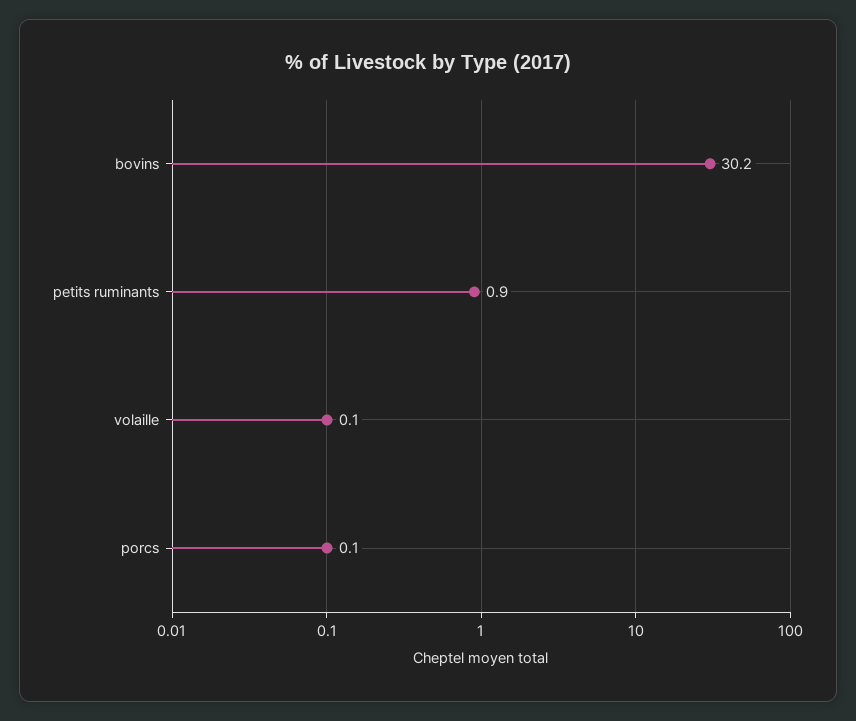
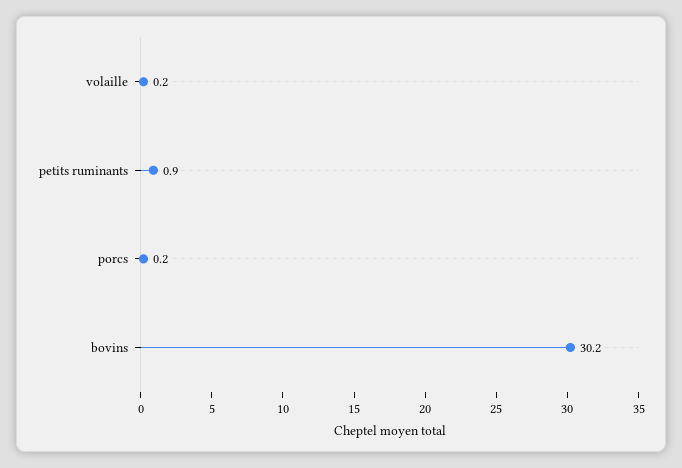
  {
    "bovins": 30.2,
    "petits ruminants": 0.9,
-   "volaille": 0.1,
+   "volaille": 0.2,
-   "porcs": 0.1
+   "porcs": 0.2
  }

